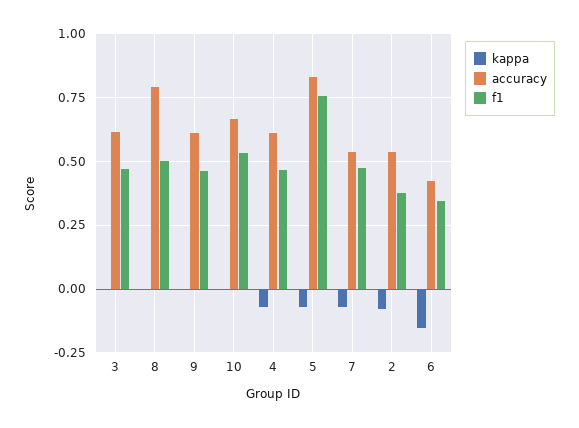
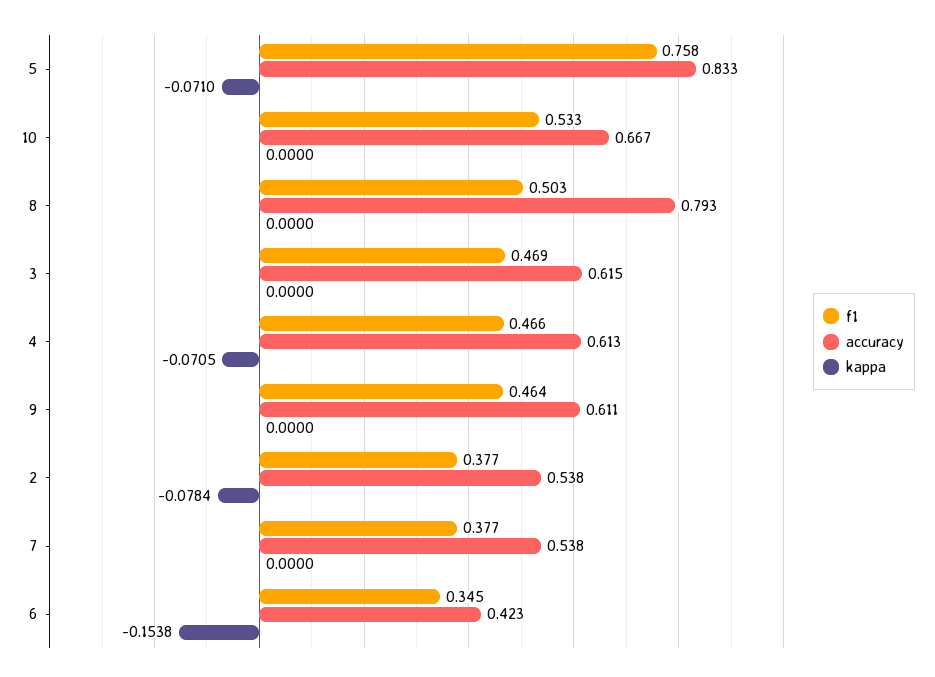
  {
    "kappa": {
      "3": 0,
      "8": 0,
      "9": 0,
      "10": 0,
      "4": -0.0705,
      "5": -0.071,
-     "7": -0.075,
+     "7": 0,
      "2": -0.0784,
      "6": -0.1538
    },
    "accuracy": {
      "3": 0.615,
      "8": 0.793,
      "9": 0.611,
      "10": 0.667,
      "4": 0.613,
      "5": 0.833,
      "7": 0.538,
      "2": 0.538,
      "6": 0.423
    },
    "f1": {
      "3": 0.469,
      "8": 0.503,
      "9": 0.464,
      "10": 0.533,
      "4": 0.466,
      "5": 0.758,
-     "7": 0.475,
+     "7": 0.377,
      "2": 0.377,
      "6": 0.345
    }
  }

